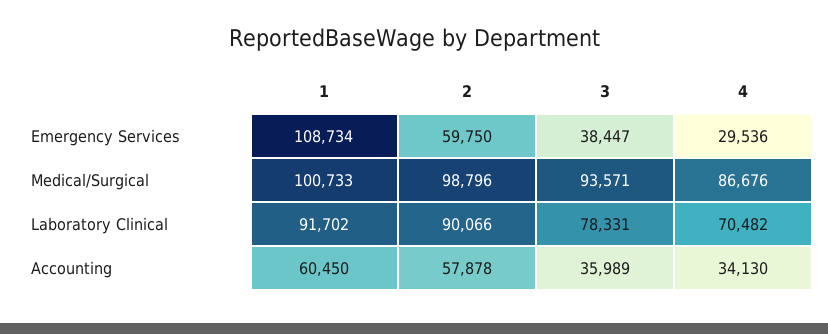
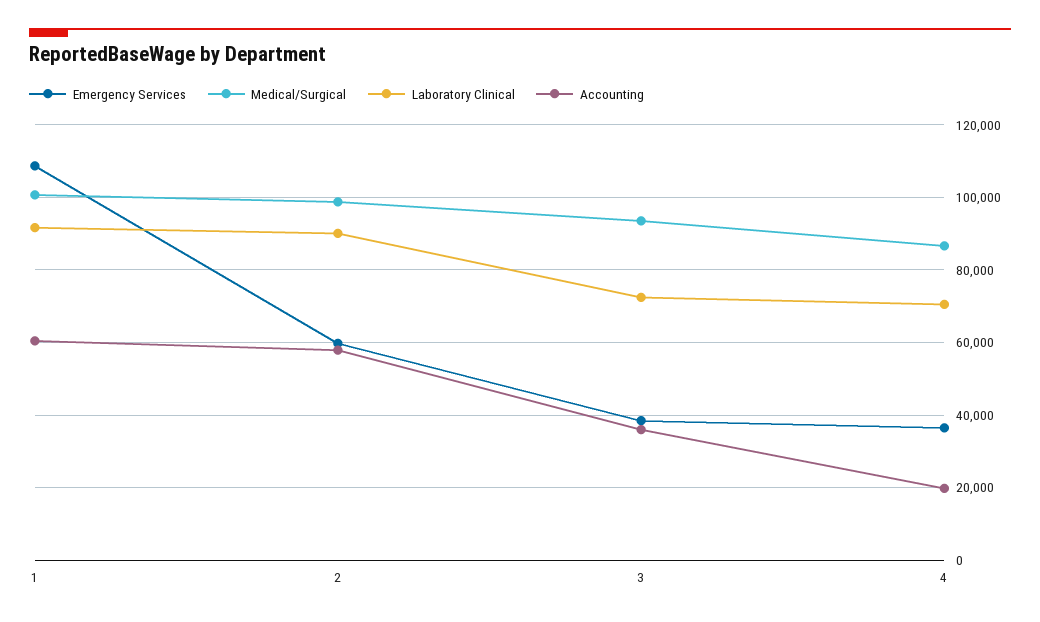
  {
    "Emergency Services": {
      "1": 108734,
      "2": 59750,
      "3": 38447,
-     "4": 29536
+     "4": 36000
    },
    "Medical/Surgical": {
      "1": 100733,
      "2": 98796,
      "3": 93571,
      "4": 86676
    },
    "Laboratory Clinical": {
      "1": 91702,
      "2": 90066,
-     "3": 78331,
+     "3": 72000,
      "4": 70482
    },
    "Accounting": {
      "1": 60450,
      "2": 57878,
      "3": 35989,
-     "4": 34130
+     "4": 20000
    }
  }

